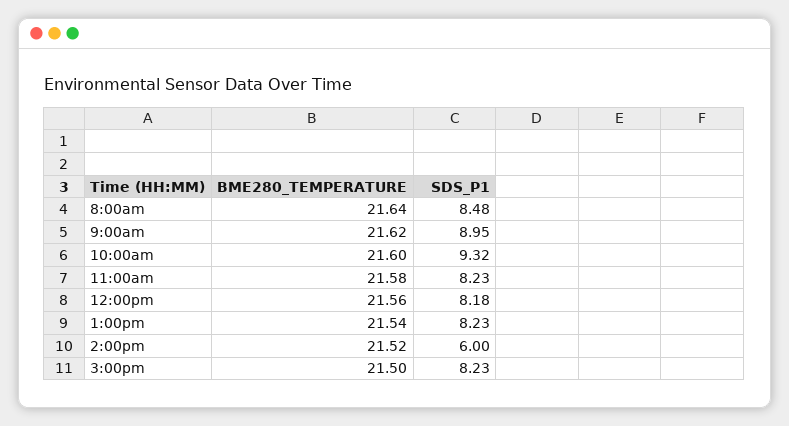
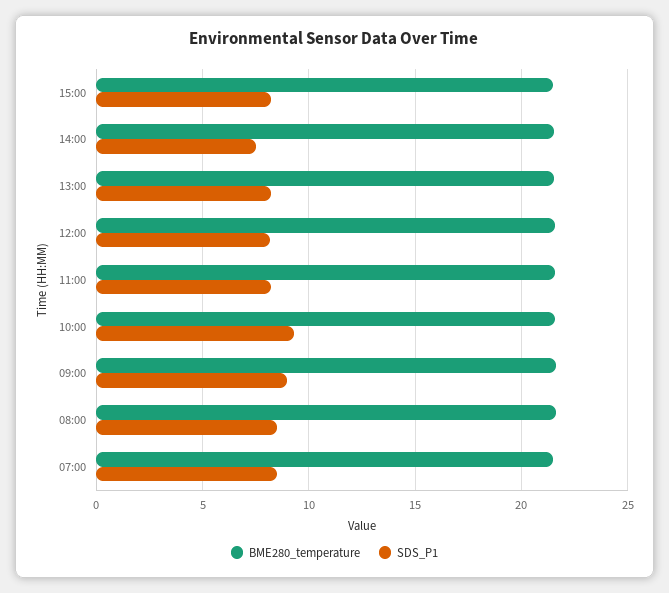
  {
    "BME280_TEMPERATURE": {
      "8:00am": 21.64,
      "9:00am": 21.62,
      "10:00am": 21.6,
      "11:00am": 21.58,
      "12:00pm": 21.56,
      "1:00pm": 21.54,
      "2:00pm": 21.52,
-     "3:00pm": 21.5
+     "3:00pm": 21.5,
+     "07:00": 21.5
    },
    "SDS_P1": {
      "8:00am": 8.48,
      "9:00am": 8.95,
      "10:00am": 9.32,
      "11:00am": 8.23,
      "12:00pm": 8.18,
      "1:00pm": 8.23,
-     "2:00pm": 6,
+     "2:00pm": 7.5,
-     "3:00pm": 8.23
+     "3:00pm": 8.23,
+     "07:00": 8.5
    }
  }

